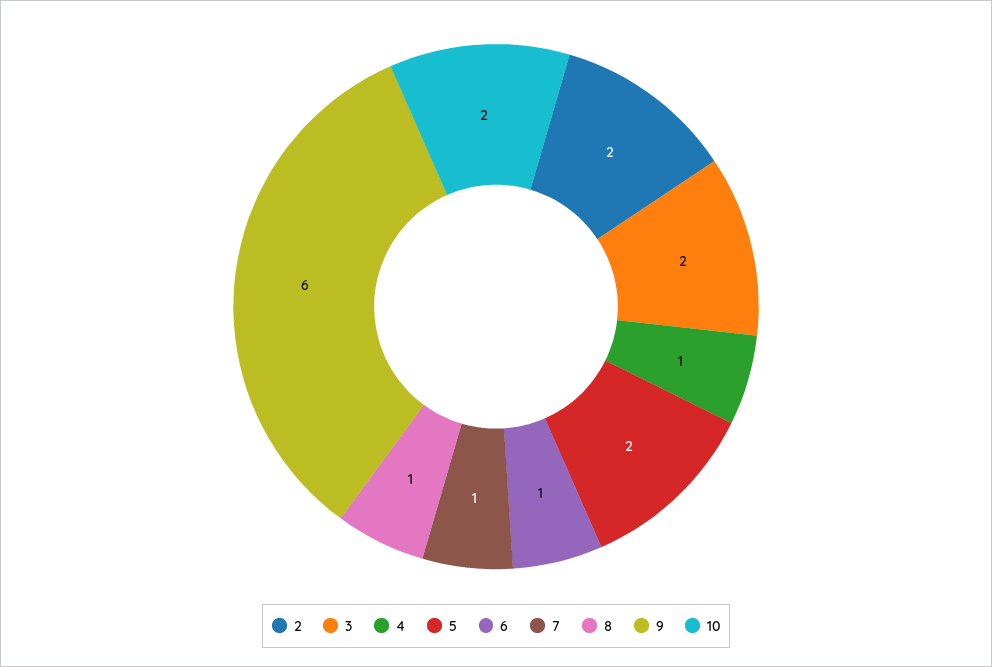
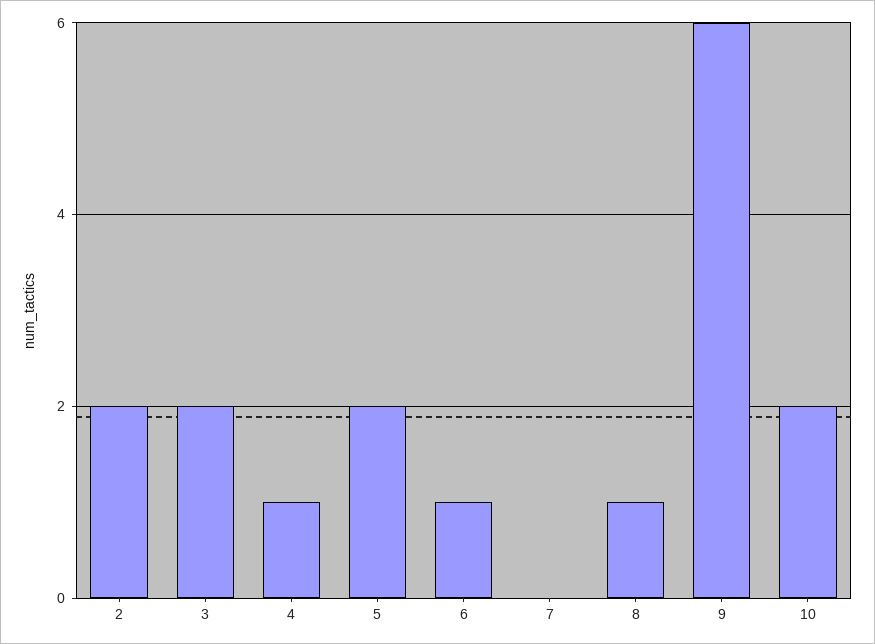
  {
    "2": 2,
    "3": 2,
    "4": 1,
    "5": 2,
    "6": 1,
-   "7": 1,
+   "7": 0,
    "8": 1,
    "9": 6,
    "10": 2
  }

